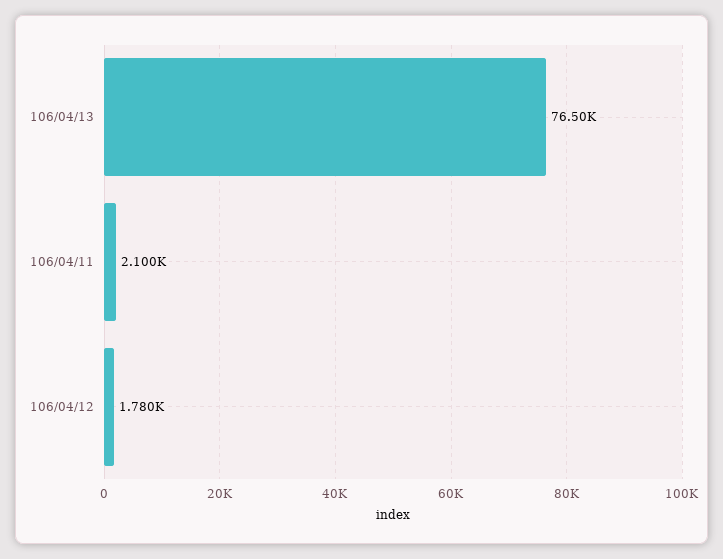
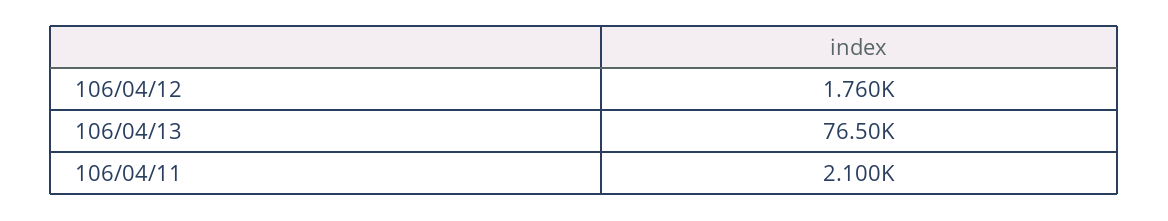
  {
    "106/04/13": 76500,
    "106/04/11": 2100,
-   "106/04/12": 1780
+   "106/04/12": 1760
  }

